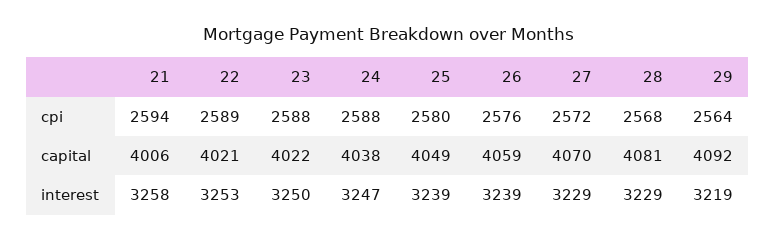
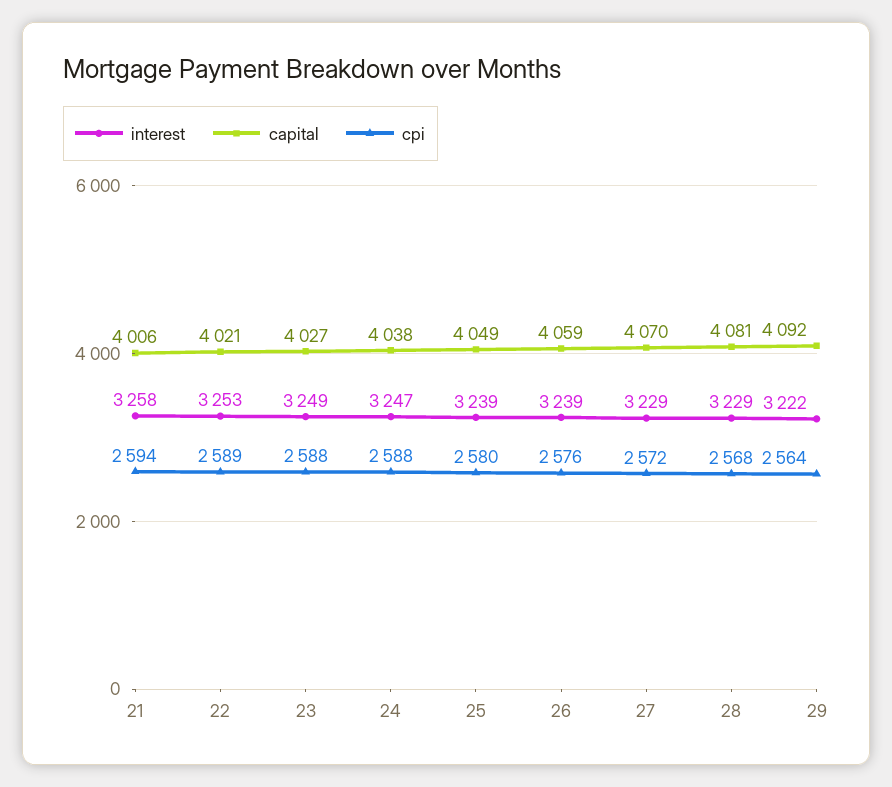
  {
    "cpi": {
      "21": 2594,
      "22": 2589,
      "23": 2588,
      "24": 2588,
      "25": 2580,
      "26": 2576,
      "27": 2572,
      "28": 2568,
      "29": 2564
    },
    "capital": {
      "21": 4006,
      "22": 4021,
-     "23": 4022,
+     "23": 4027,
      "24": 4038,
      "25": 4049,
      "26": 4059,
      "27": 4070,
      "28": 4081,
      "29": 4092
    },
    "interest": {
      "21": 3258,
      "22": 3253,
-     "23": 3250,
+     "23": 3249,
      "24": 3247,
      "25": 3239,
      "26": 3239,
      "27": 3229,
      "28": 3229,
-     "29": 3219
+     "29": 3222
    }
  }

